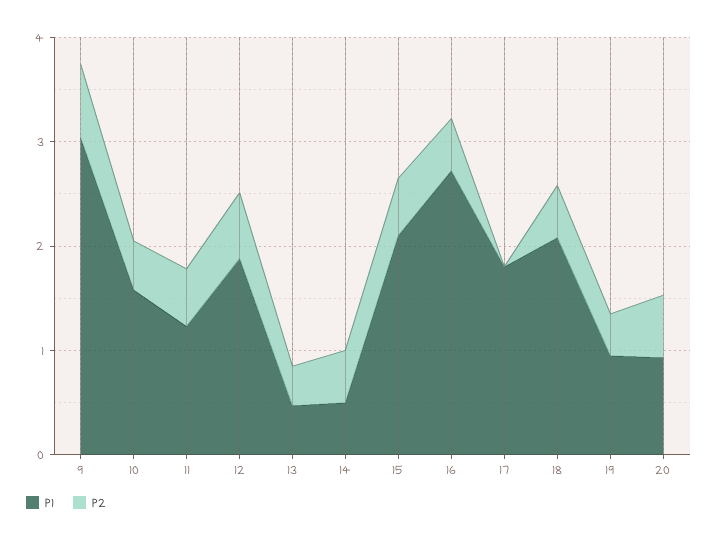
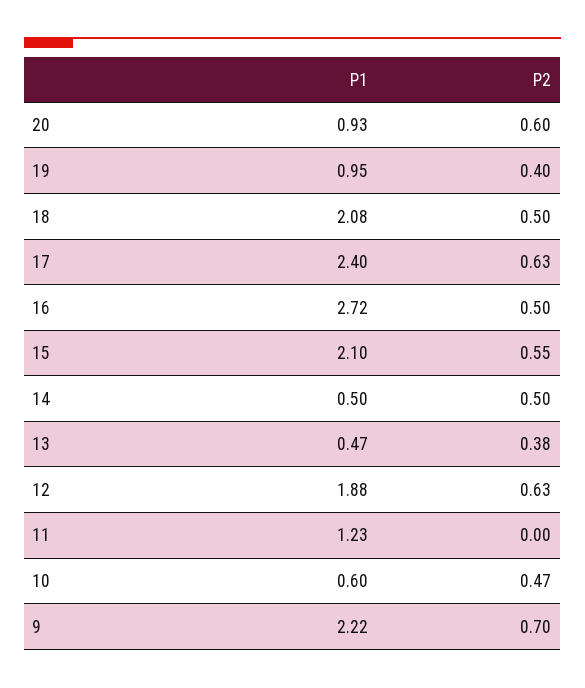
  {
    "P1": {
-     "9": 3,
+     "9": 2.22,
-     "10": 1.6,
+     "10": 0.6,
      "11": 1.23,
      "12": 1.88,
      "13": 0.47,
      "14": 0.5,
      "15": 2.1,
      "16": 2.72,
-     "17": 1.8,
+     "17": 2.4,
      "18": 2.08,
      "19": 0.95,
      "20": 0.93
    },
    "P2": {
      "9": 0.7,
      "10": 0.47,
-     "11": 0.6,
+     "11": 0,
      "12": 0.63,
      "13": 0.38,
      "14": 0.5,
      "15": 0.55,
      "16": 0.5,
-     "17": 0,
+     "17": 0.63,
      "18": 0.5,
      "19": 0.4,
      "20": 0.6
    }
  }

